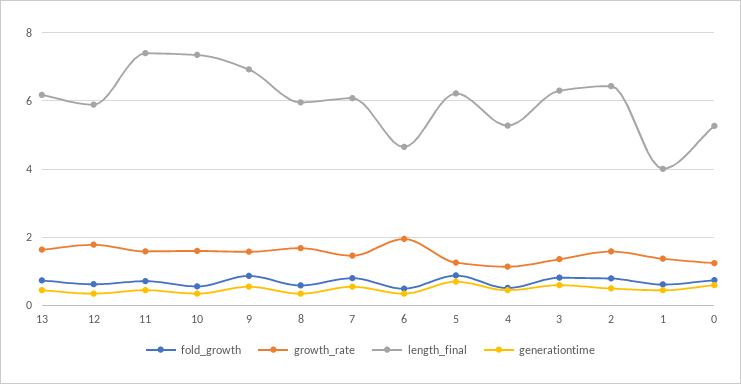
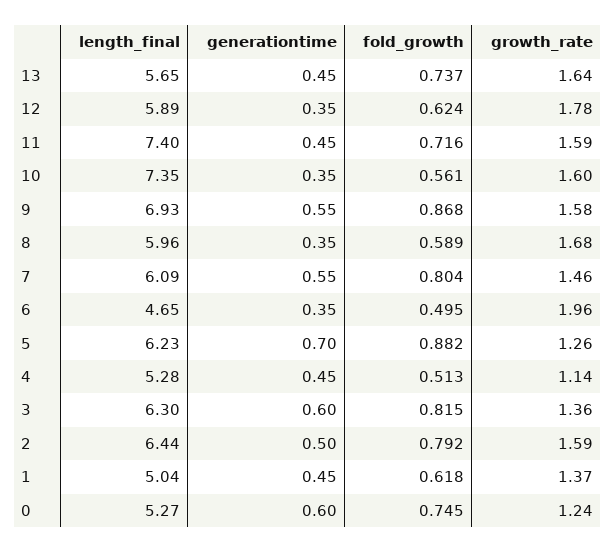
  {
    "fold_growth": {
      "13": 0.737,
      "12": 0.624,
      "11": 0.716,
      "10": 0.561,
      "9": 0.868,
      "8": 0.589,
      "7": 0.804,
      "6": 0.495,
      "5": 0.882,
      "4": 0.513,
      "3": 0.815,
      "2": 0.792,
      "1": 0.618,
      "0": 0.745
    },
    "growth_rate": {
      "13": 1.64,
      "12": 1.78,
      "11": 1.59,
      "10": 1.6,
      "9": 1.58,
      "8": 1.68,
      "7": 1.46,
      "6": 1.96,
      "5": 1.26,
      "4": 1.14,
      "3": 1.36,
      "2": 1.59,
      "1": 1.37,
      "0": 1.24
    },
    "length_final": {
-     "13": 6.2,
+     "13": 5.65,
      "12": 5.89,
      "11": 7.4,
      "10": 7.35,
      "9": 6.93,
      "8": 5.96,
      "7": 6.09,
      "6": 4.65,
      "5": 6.23,
      "4": 5.28,
      "3": 6.3,
      "2": 6.44,
-     "1": 4,
+     "1": 5.04,
      "0": 5.27
    },
    "generationtime": {
      "13": 0.45,
      "12": 0.35,
      "11": 0.45,
      "10": 0.35,
      "9": 0.55,
      "8": 0.35,
      "7": 0.55,
      "6": 0.35,
      "5": 0.7,
      "4": 0.45,
      "3": 0.6,
      "2": 0.5,
      "1": 0.45,
      "0": 0.6
    }
  }

